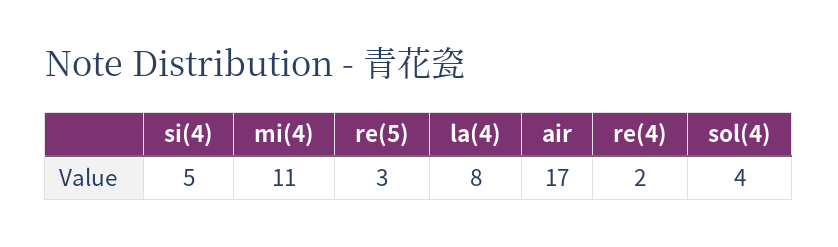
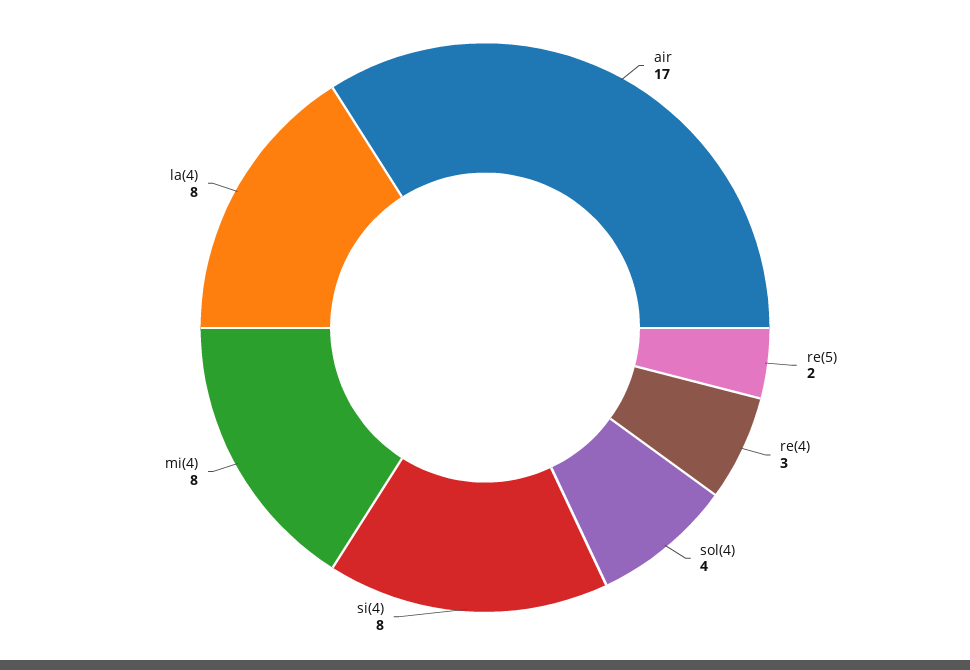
  {
-   "si(4)": 5,
+   "si(4)": 8,
-   "mi(4)": 11,
+   "mi(4)": 8,
-   "re(5)": 3,
+   "re(5)": 2,
    "la(4)": 8,
    "air": 17,
-   "re(4)": 2,
+   "re(4)": 3,
    "sol(4)": 4
  }

